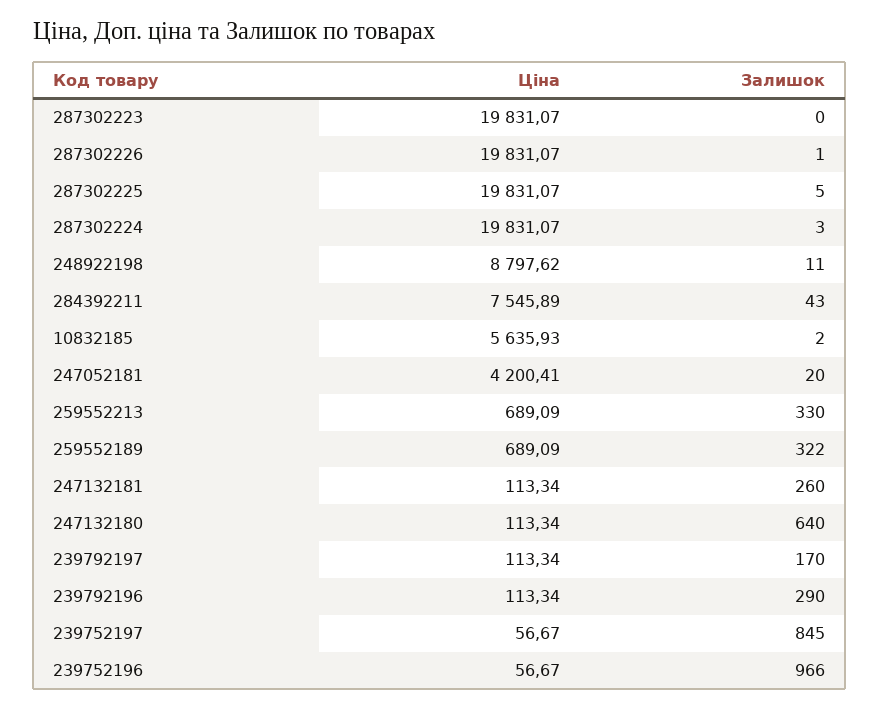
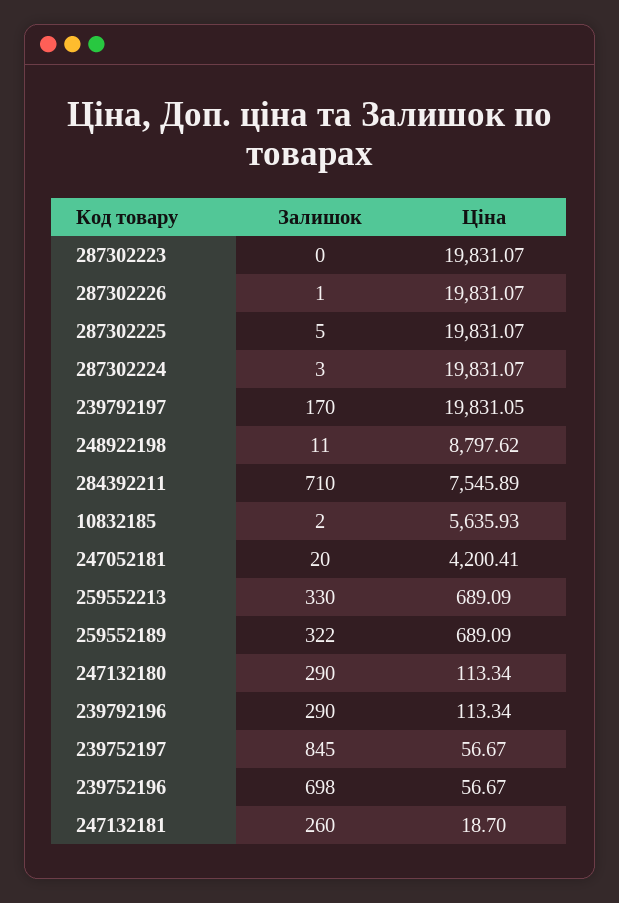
  {
    "Ціна": {
      "287302223": 19831.07,
      "287302226": 19831.07,
      "287302225": 19831.07,
      "287302224": 19831.07,
      "248922198": 8797.62,
      "284392211": 7545.89,
      "10832185": 5635.93,
      "247052181": 4200.41,
      "259552213": 689.09,
      "259552189": 689.09,
-     "247132181": 113.34,
+     "247132181": 18.7,
      "247132180": 113.34,
-     "239792197": 113.34,
+     "239792197": 19831.05,
      "239792196": 113.34,
      "239752197": 56.67,
      "239752196": 56.67
    },
    "Залишок": {
      "287302223": 0,
      "287302226": 1,
      "287302225": 5,
      "287302224": 3,
      "248922198": 11,
-     "284392211": 43,
+     "284392211": 710,
      "10832185": 2,
      "247052181": 20,
      "259552213": 330,
      "259552189": 322,
      "247132181": 260,
-     "247132180": 640,
+     "247132180": 290,
      "239792197": 170,
      "239792196": 290,
      "239752197": 845,
-     "239752196": 966
+     "239752196": 698
    }
  }

